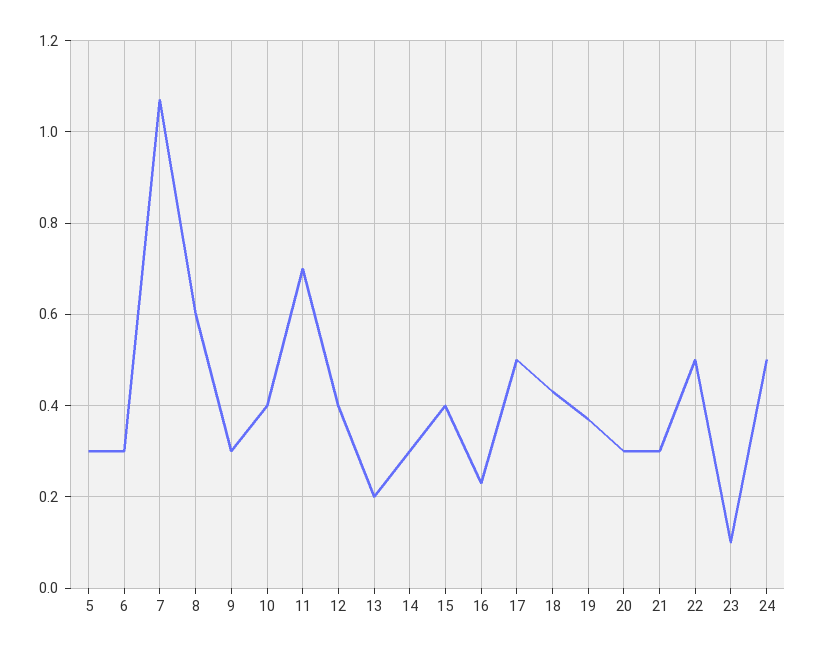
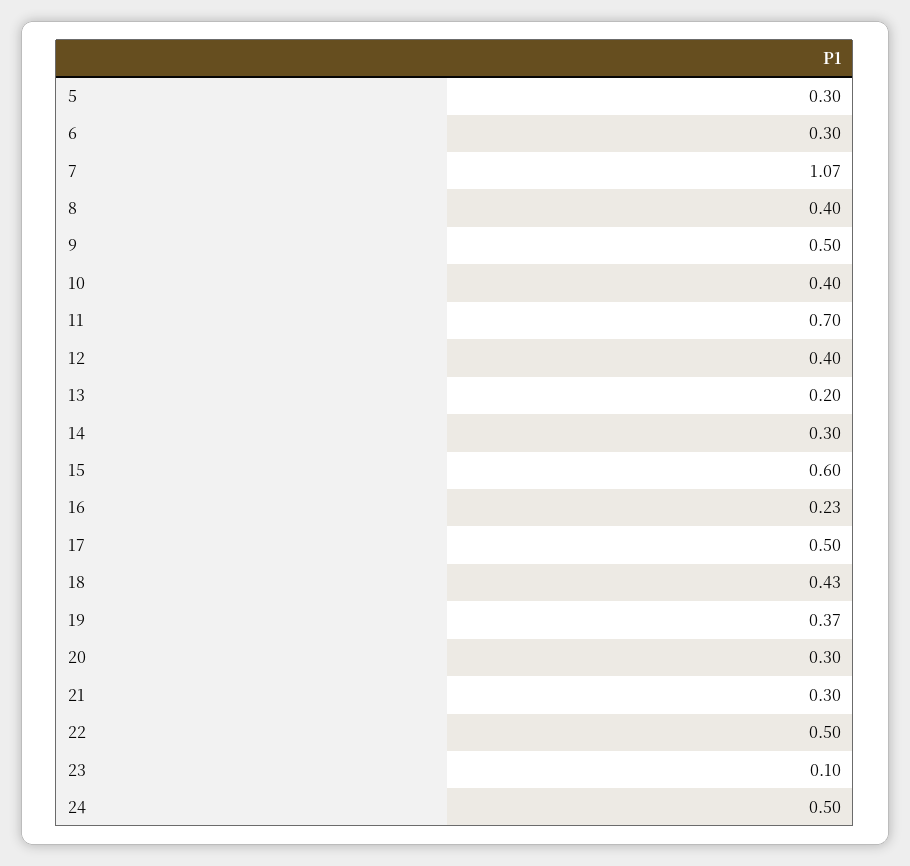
  {
    "5": 0.3,
    "6": 0.3,
    "7": 1.07,
-   "8": 0.6,
+   "8": 0.4,
-   "9": 0.3,
+   "9": 0.5,
    "10": 0.4,
    "11": 0.7,
    "12": 0.4,
    "13": 0.2,
    "14": 0.3,
-   "15": 0.4,
+   "15": 0.6,
    "16": 0.23,
    "17": 0.5,
    "18": 0.43,
    "19": 0.37,
    "20": 0.3,
    "21": 0.3,
    "22": 0.5,
    "23": 0.1,
    "24": 0.5
  }

